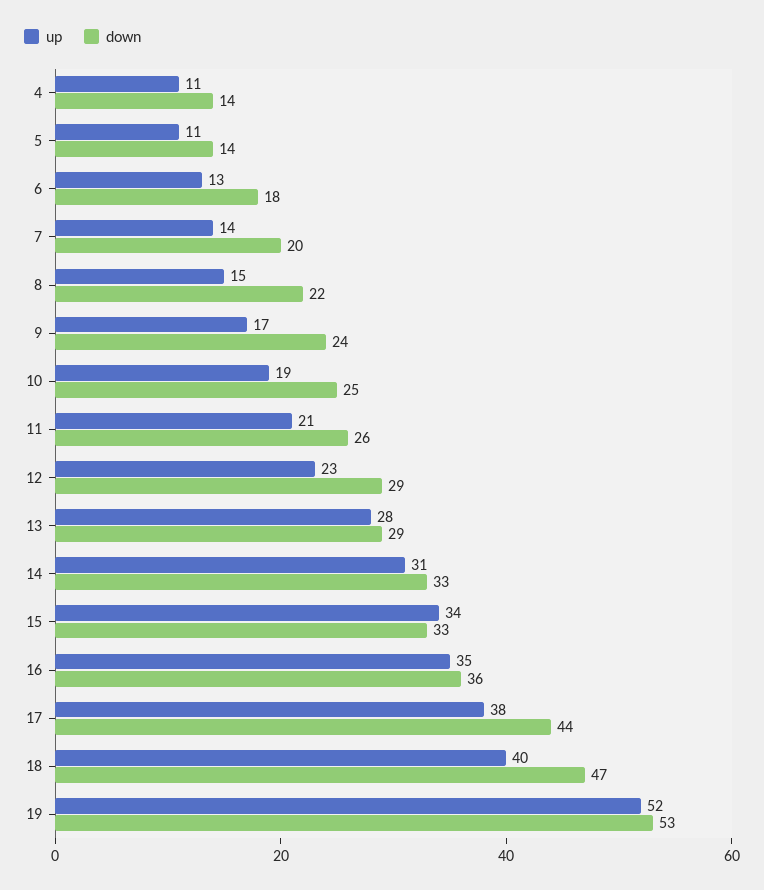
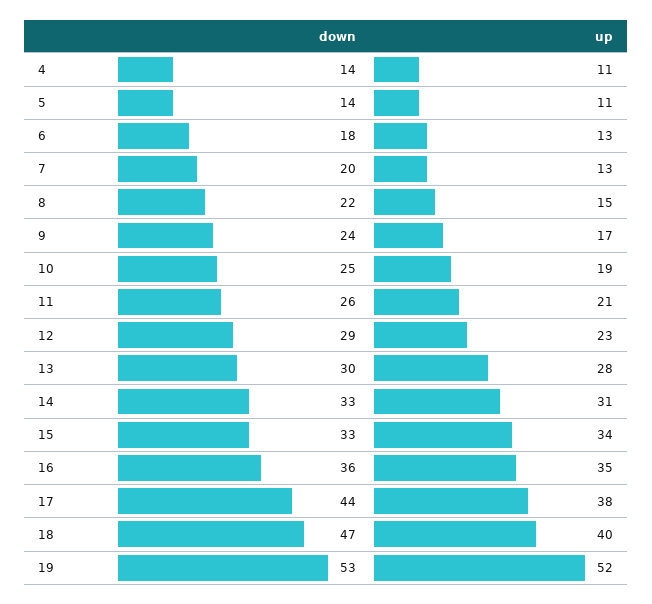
  {
    "up": {
      "4": 11,
      "5": 11,
      "6": 13,
-     "7": 14,
+     "7": 13,
      "8": 15,
      "9": 17,
      "10": 19,
      "11": 21,
      "12": 23,
      "13": 28,
      "14": 31,
      "15": 34,
      "16": 35,
      "17": 38,
      "18": 40,
      "19": 52
    },
    "down": {
      "4": 14,
      "5": 14,
      "6": 18,
      "7": 20,
      "8": 22,
      "9": 24,
      "10": 25,
      "11": 26,
      "12": 29,
-     "13": 29,
+     "13": 30,
      "14": 33,
      "15": 33,
      "16": 36,
      "17": 44,
      "18": 47,
      "19": 53
    }
  }

